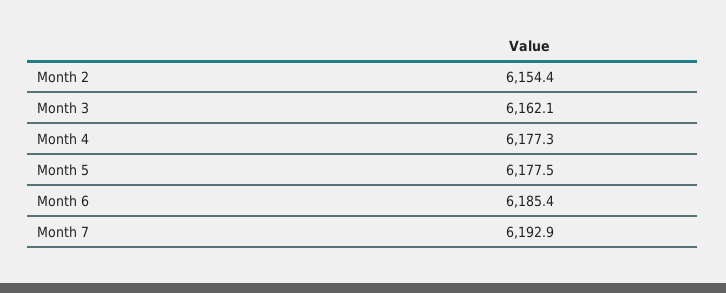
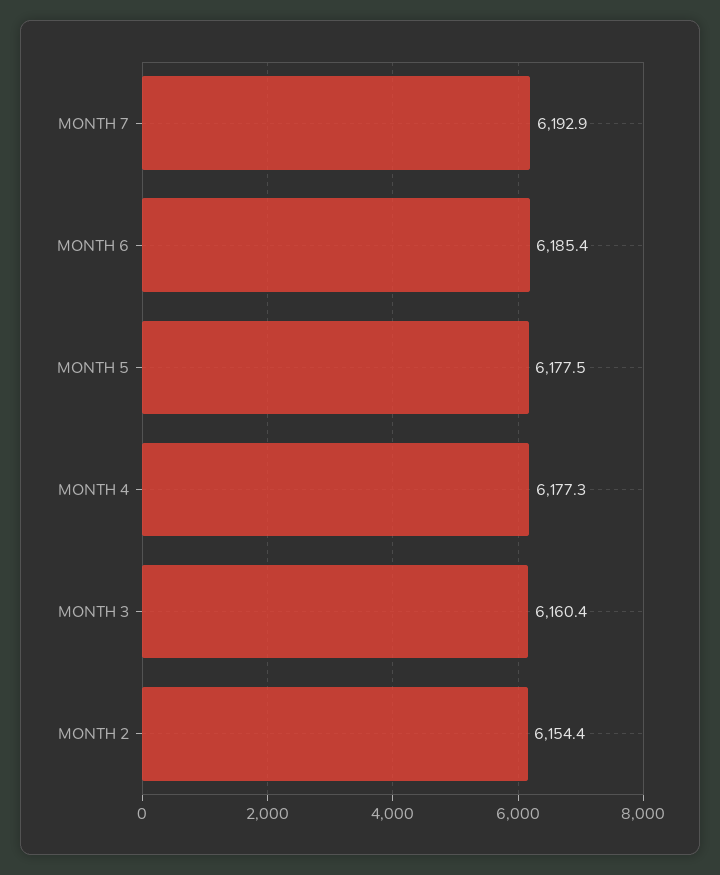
  {
    "Month 2": 6154.4,
-   "Month 3": 6162.1,
+   "Month 3": 6160.4,
    "Month 4": 6177.3,
    "Month 5": 6177.5,
    "Month 6": 6185.4,
    "Month 7": 6192.9
  }

